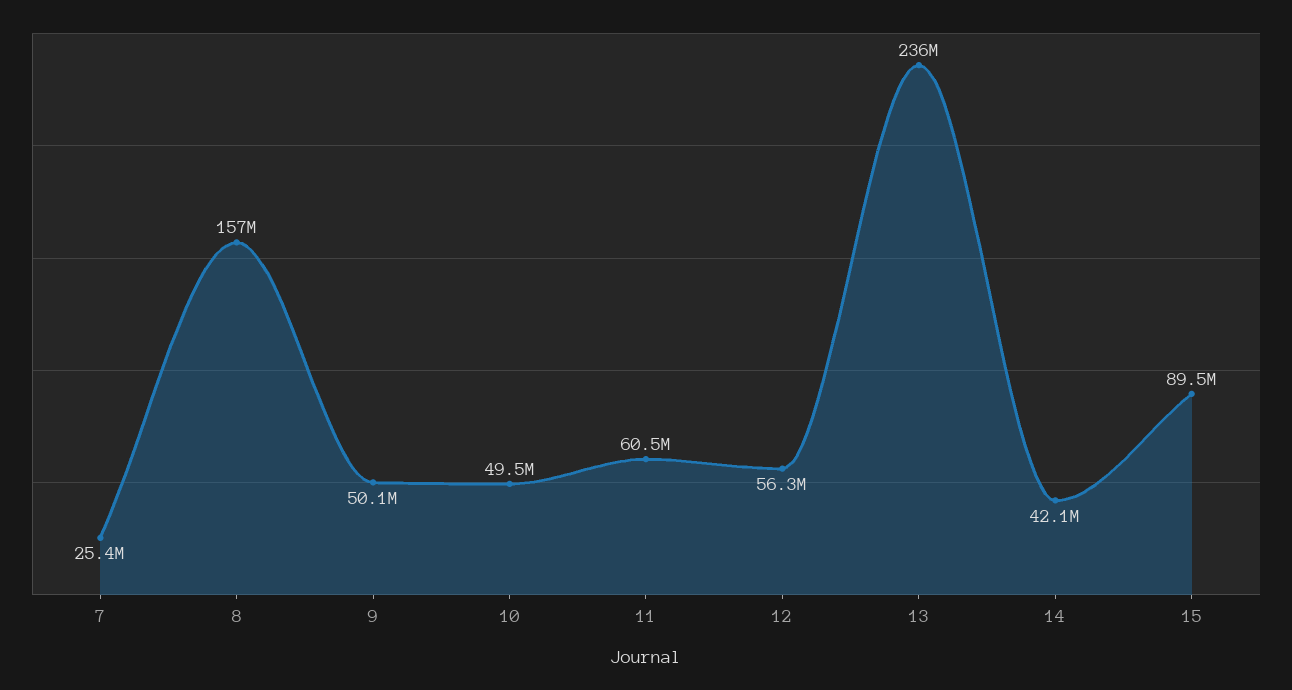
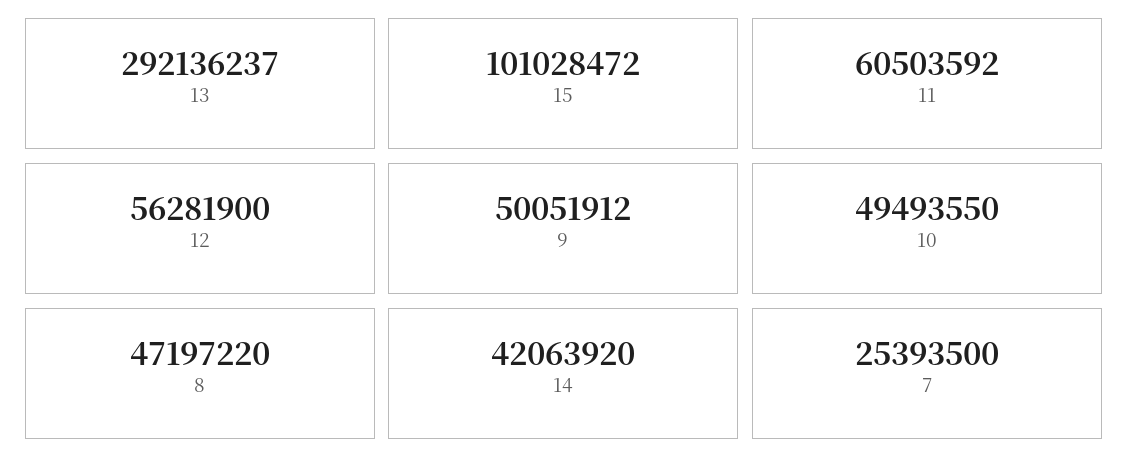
  {
    "7": 25393500,
-   "8": 157000000,
+   "8": 47197220,
    "9": 50051912,
    "10": 49493550,
    "11": 60503592,
    "12": 56281900,
-   "13": 236000000,
+   "13": 292136237,
    "14": 42063920,
-   "15": 89500000
+   "15": 101028472
  }

